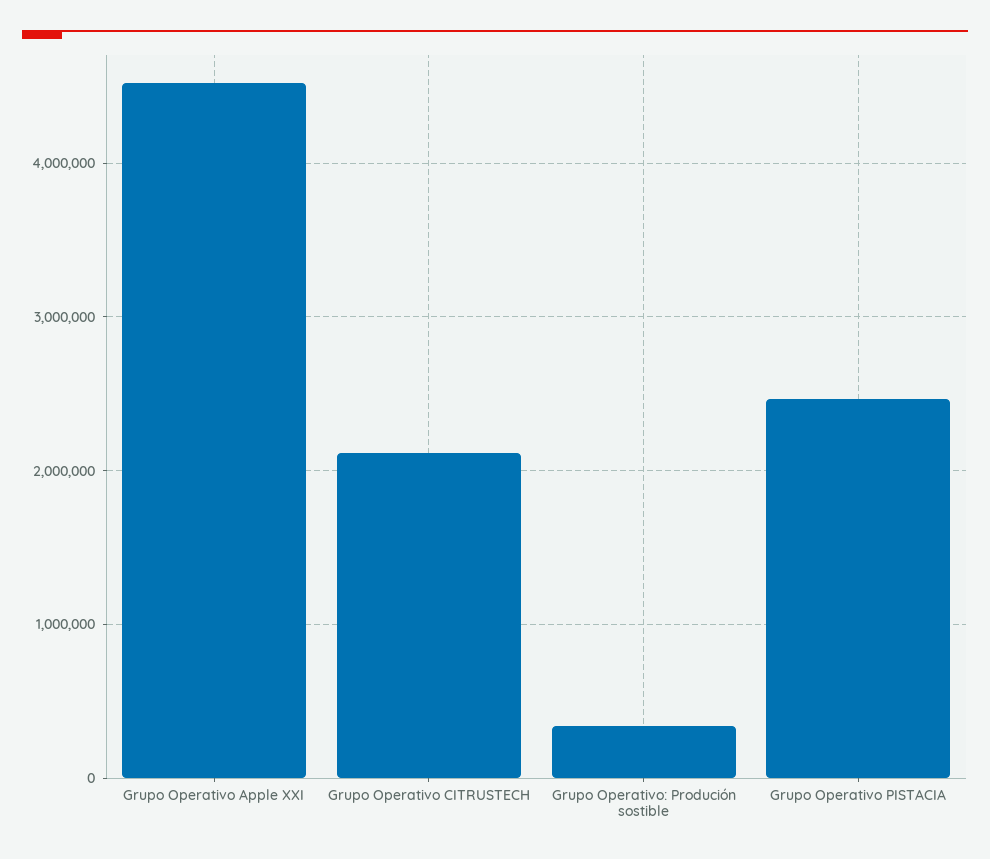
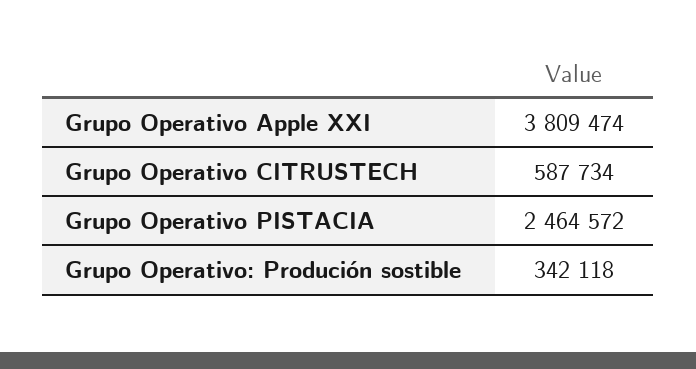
  {
-   "Grupo Operativo Apple XXI": 4500000,
+   "Grupo Operativo Apple XXI": 3809474,
-   "Grupo Operativo CITRUSTECH": 2100000,
+   "Grupo Operativo CITRUSTECH": 587734,
    "Grupo Operativo: Produción sostible": 342118,
    "Grupo Operativo PISTACIA": 2464572
  }

